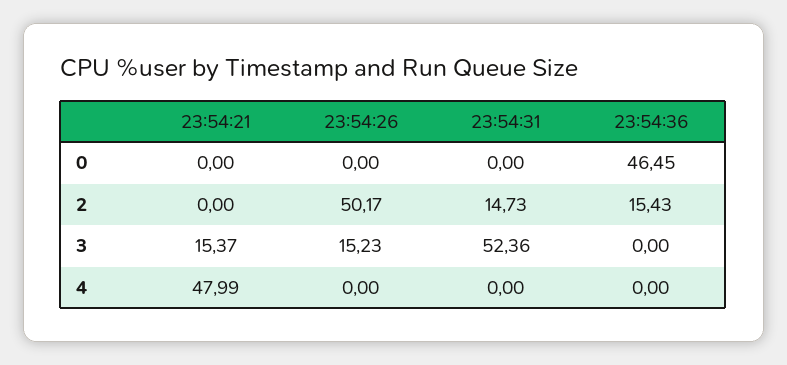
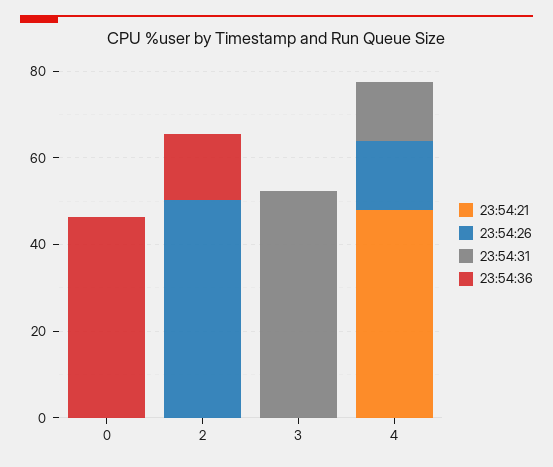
  {
    "23:54:21": {
      "0": 0,
      "2": 0,
-     "3": 15.37,
+     "3": 0,
      "4": 47.99
    },
    "23:54:26": {
      "0": 0,
      "2": 50.17,
-     "3": 15.23,
+     "3": 0,
-     "4": 0
+     "4": 15
    },
    "23:54:31": {
      "0": 0,
-     "2": 14.73,
+     "2": 0,
      "3": 52.36,
-     "4": 0
+     "4": 15
    },
    "23:54:36": {
      "0": 46.45,
      "2": 15.43,
      "3": 0,
      "4": 0
    }
  }

